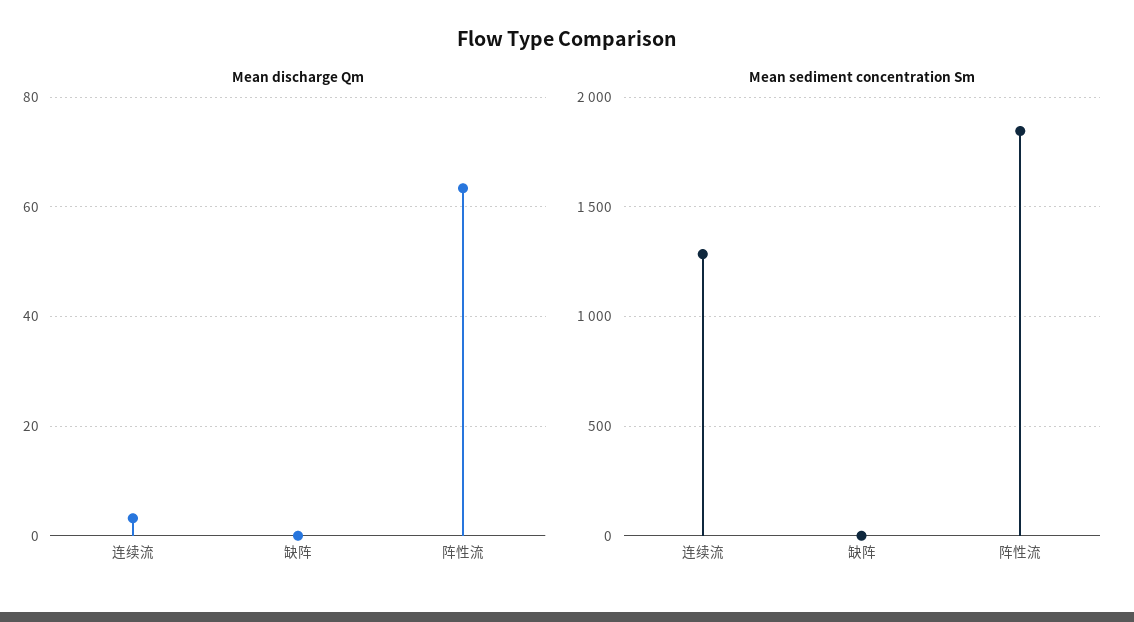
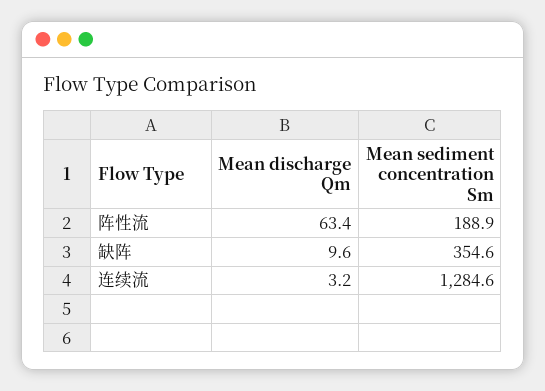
  {
    "Mean discharge Qm": {
      "连续流": 3.2,
-     "缺阵": 0,
+     "缺阵": 9.6,
      "阵性流": 63.4
    },
    "Mean sediment concentration Sm": {
      "连续流": 1284.6,
-     "缺阵": 0,
+     "缺阵": 354.6,
-     "阵性流": 1850
+     "阵性流": 188.9
    }
  }

